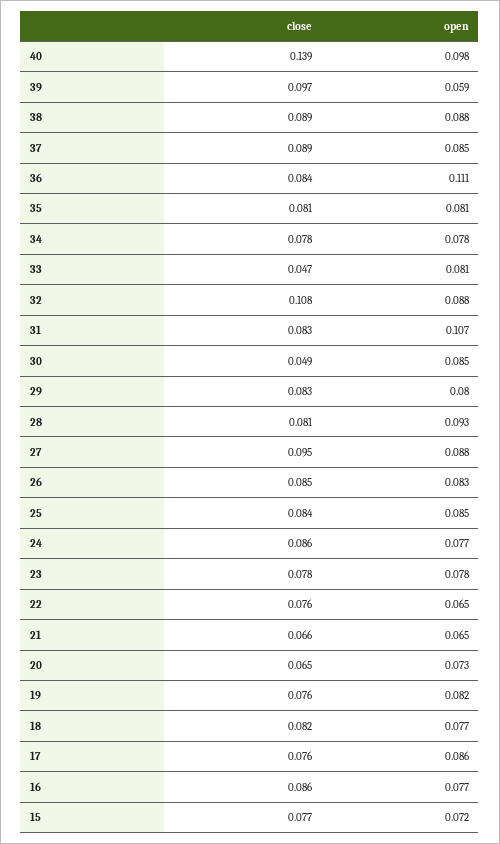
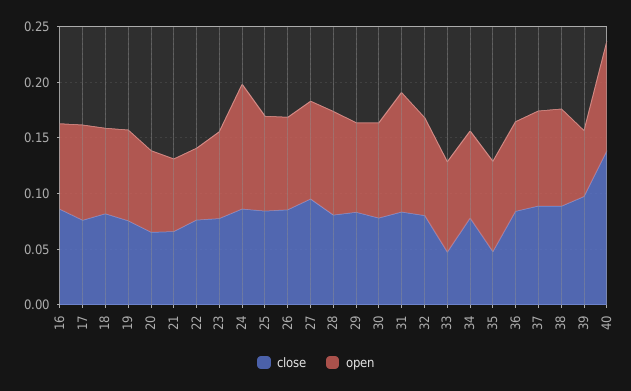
  {
    "close": {
      "40": 0.139,
      "39": 0.097,
      "38": 0.089,
      "37": 0.089,
      "36": 0.084,
-     "35": 0.081,
+     "35": 0.05,
      "34": 0.078,
      "33": 0.047,
-     "32": 0.108,
+     "32": 0.08,
      "31": 0.083,
-     "30": 0.049,
+     "30": 0.08,
      "29": 0.083,
      "28": 0.081,
      "27": 0.095,
      "26": 0.085,
      "25": 0.084,
      "24": 0.086,
      "23": 0.078,
      "22": 0.076,
      "21": 0.066,
      "20": 0.065,
      "19": 0.076,
      "18": 0.082,
      "17": 0.076,
-     "16": 0.086,
+     "16": 0.086
-     "15": 0.077
    },
    "open": {
      "40": 0.098,
      "39": 0.059,
      "38": 0.088,
      "37": 0.085,
-     "36": 0.111,
+     "36": 0.08,
      "35": 0.081,
      "34": 0.078,
      "33": 0.081,
      "32": 0.088,
      "31": 0.107,
      "30": 0.085,
      "29": 0.08,
      "28": 0.093,
      "27": 0.088,
      "26": 0.083,
      "25": 0.085,
-     "24": 0.077,
+     "24": 0.11,
      "23": 0.078,
      "22": 0.065,
      "21": 0.065,
      "20": 0.073,
      "19": 0.082,
      "18": 0.077,
      "17": 0.086,
-     "16": 0.077,
+     "16": 0.077
-     "15": 0.072
    }
  }

